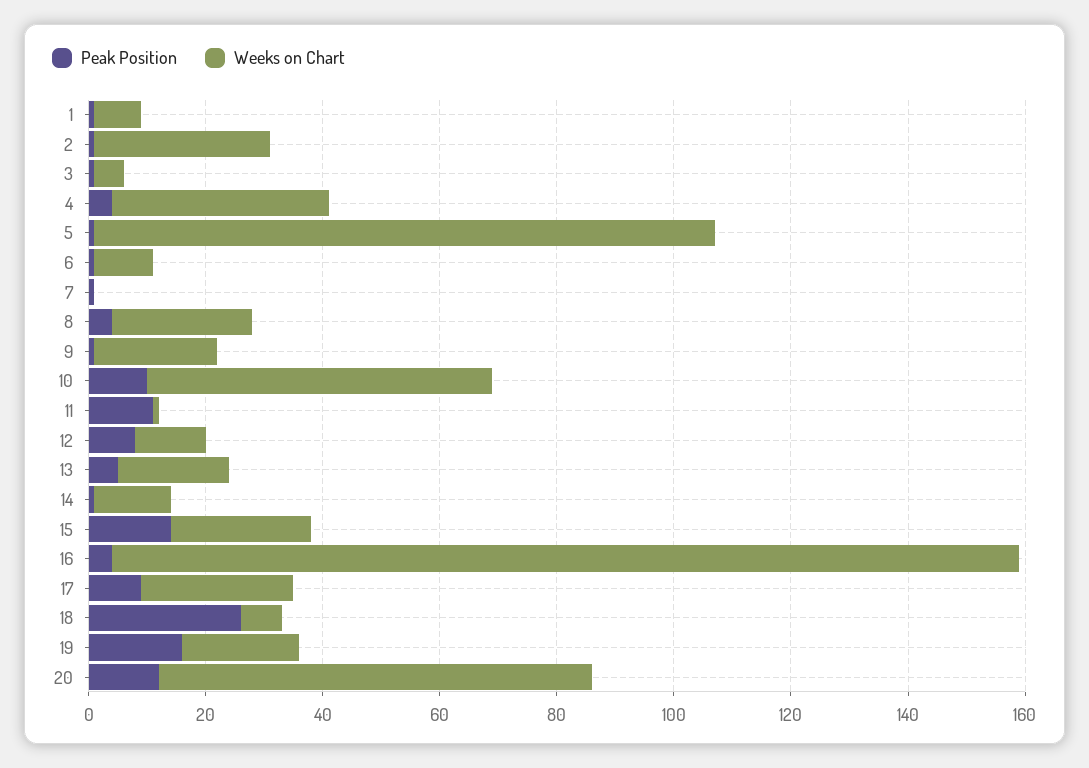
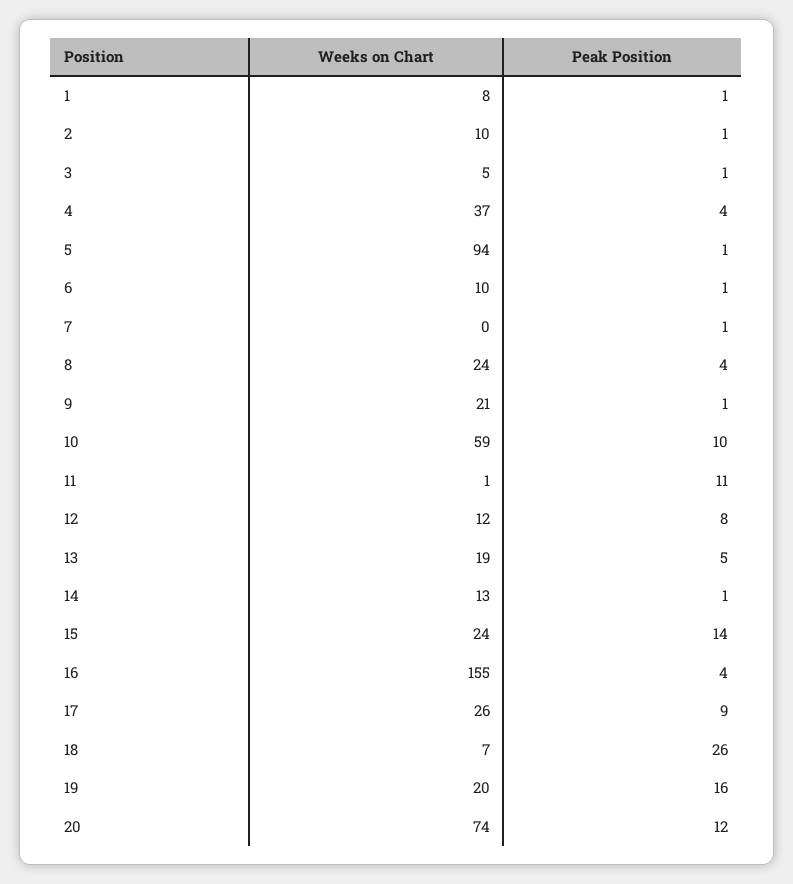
  {
    "Peak Position": {
      "1": 1,
      "2": 1,
      "3": 1,
      "4": 4,
      "5": 1,
      "6": 1,
      "7": 1,
      "8": 4,
      "9": 1,
      "10": 10,
      "11": 11,
      "12": 8,
      "13": 5,
      "14": 1,
      "15": 14,
      "16": 4,
      "17": 9,
      "18": 26,
      "19": 16,
      "20": 12
    },
    "Weeks on Chart": {
      "1": 8,
-     "2": 30,
+     "2": 10,
      "3": 5,
      "4": 37,
-     "5": 105,
+     "5": 94,
      "6": 10,
      "7": 0,
      "8": 24,
      "9": 21,
      "10": 59,
      "11": 1,
      "12": 12,
      "13": 19,
      "14": 13,
      "15": 24,
      "16": 155,
      "17": 26,
      "18": 7,
      "19": 20,
      "20": 74
    }
  }

